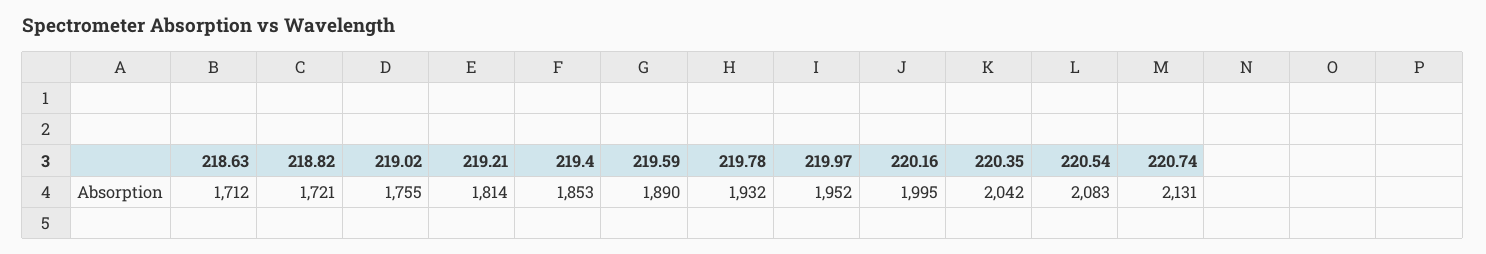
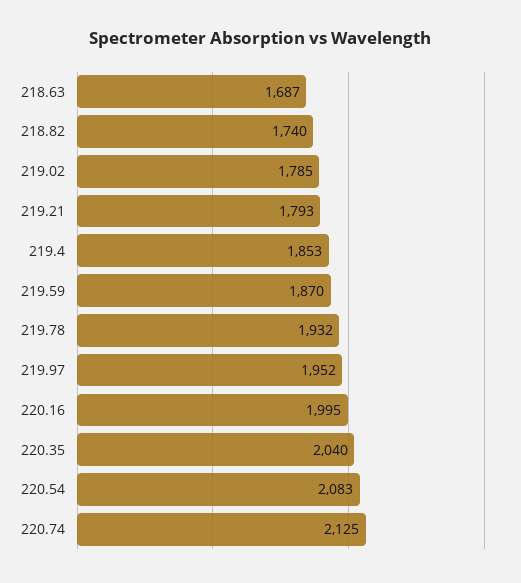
  {
-   "218.63": 1712,
+   "218.63": 1687,
-   "218.82": 1721,
+   "218.82": 1740,
-   "219.02": 1755,
+   "219.02": 1785,
-   "219.21": 1814,
+   "219.21": 1793,
    "219.4": 1853,
-   "219.59": 1890,
+   "219.59": 1870,
    "219.78": 1932,
    "219.97": 1952,
    "220.16": 1995,
-   "220.35": 2042,
+   "220.35": 2040,
    "220.54": 2083,
-   "220.74": 2131
+   "220.74": 2125
  }

